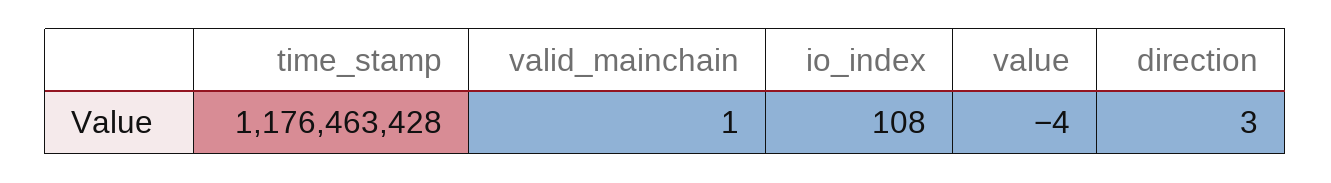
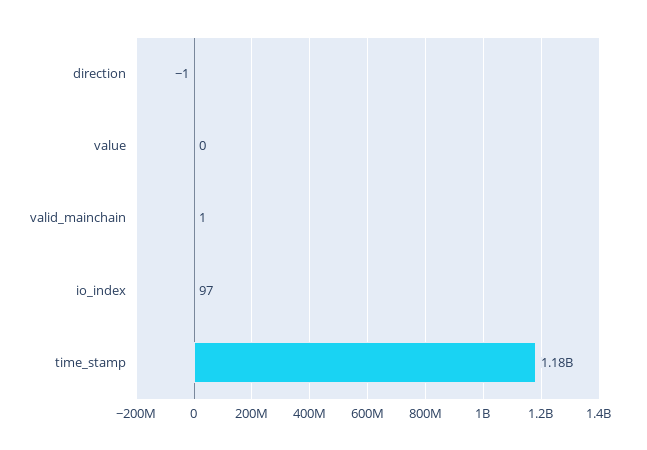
  {
    "time_stamp": 1176463428,
    "valid_mainchain": 1,
-   "io_index": 108,
+   "io_index": 97,
-   "value": -4,
+   "value": 0,
-   "direction": 3
+   "direction": -1
  }

